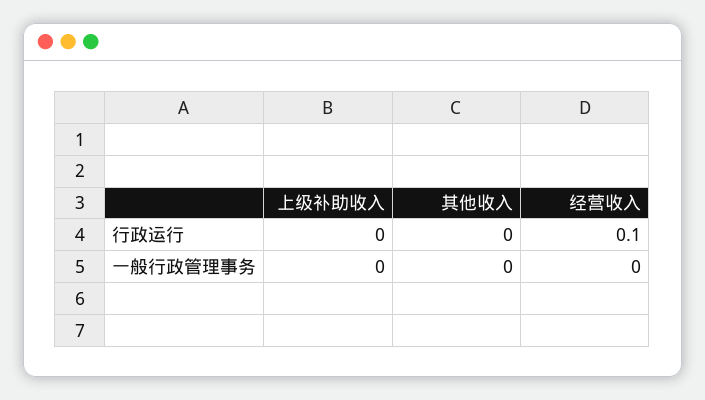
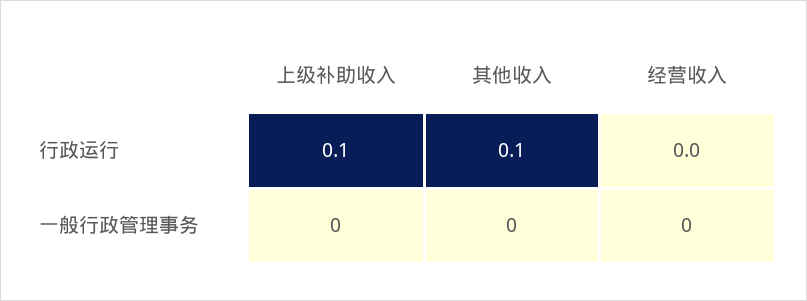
  {
    "上级补助收入": {
-     "行政运行": 0,
+     "行政运行": 0.1,
      "一般行政管理事务": 0
    },
    "其他收入": {
-     "行政运行": 0,
+     "行政运行": 0.1,
      "一般行政管理事务": 0
    },
    "经营收入": {
-     "行政运行": 0.1,
+     "行政运行": 0,
      "一般行政管理事务": 0
    }
  }

